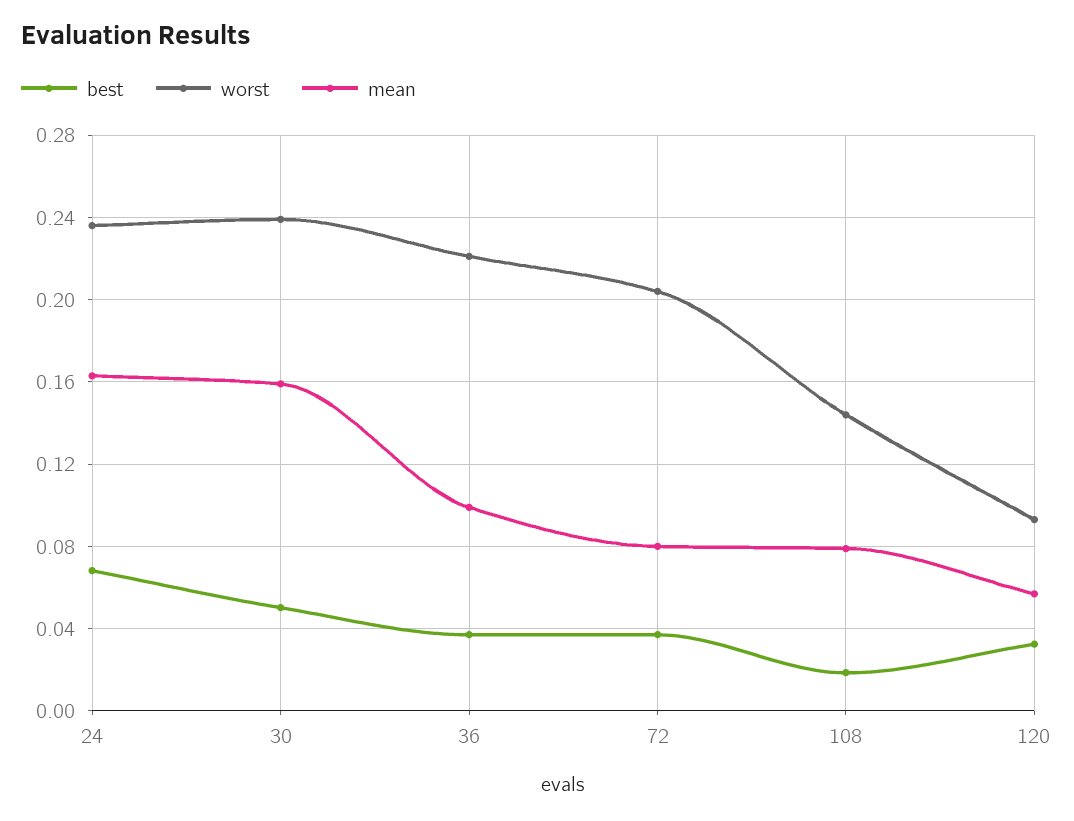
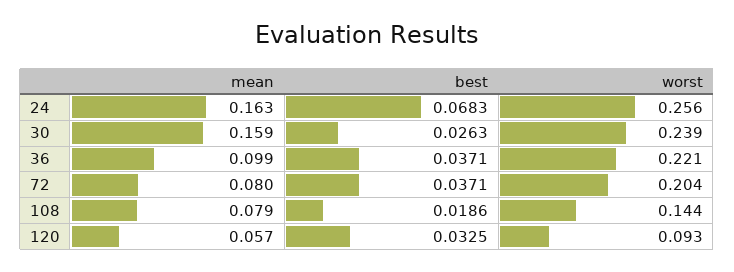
  {
    "best": {
      "24": 0.0683,
-     "30": 0.05,
+     "30": 0.0263,
      "36": 0.0371,
      "72": 0.0371,
      "108": 0.0186,
      "120": 0.0325
    },
    "worst": {
-     "24": 0.235,
+     "24": 0.256,
      "30": 0.239,
      "36": 0.221,
      "72": 0.204,
      "108": 0.144,
      "120": 0.093
    },
    "mean": {
      "24": 0.163,
      "30": 0.159,
      "36": 0.099,
      "72": 0.08,
      "108": 0.079,
      "120": 0.057
    }
  }

